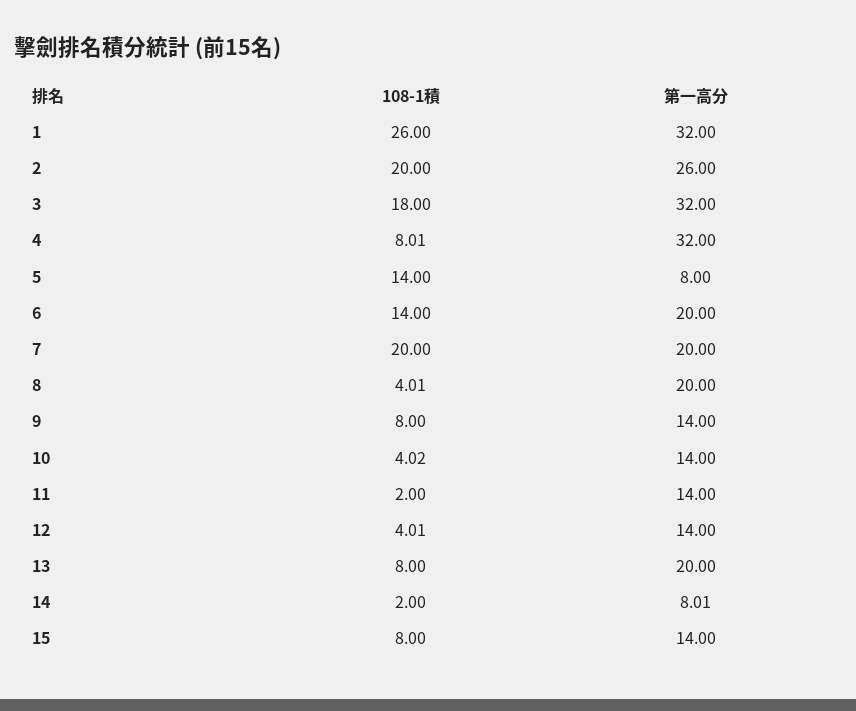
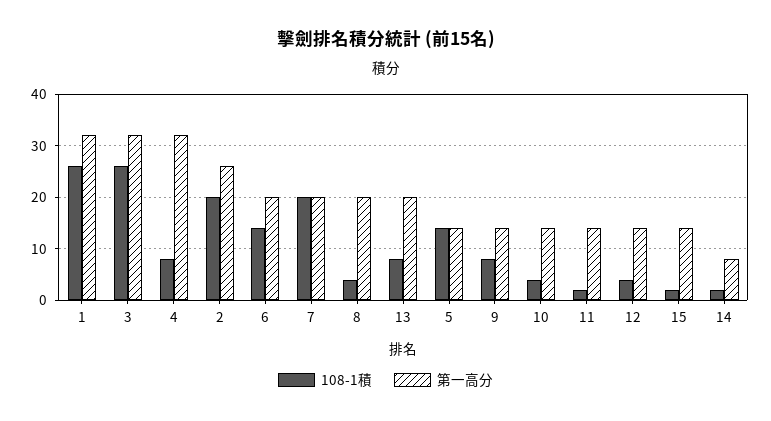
  {
    "108-1積": {
      "1": 26,
      "2": 20,
-     "3": 18,
+     "3": 26,
      "4": 8.01,
      "5": 14,
      "6": 14,
      "7": 20,
      "8": 4.01,
      "9": 8,
      "10": 4.02,
      "11": 2,
      "12": 4.01,
      "13": 8,
      "14": 2,
-     "15": 8
+     "15": 2
    },
    "第一高分": {
      "1": 32,
      "2": 26,
      "3": 32,
      "4": 32,
-     "5": 8,
+     "5": 14,
      "6": 20,
      "7": 20,
      "8": 20,
      "9": 14,
      "10": 14,
      "11": 14,
      "12": 14,
      "13": 20,
      "14": 8.01,
      "15": 14
    }
  }

